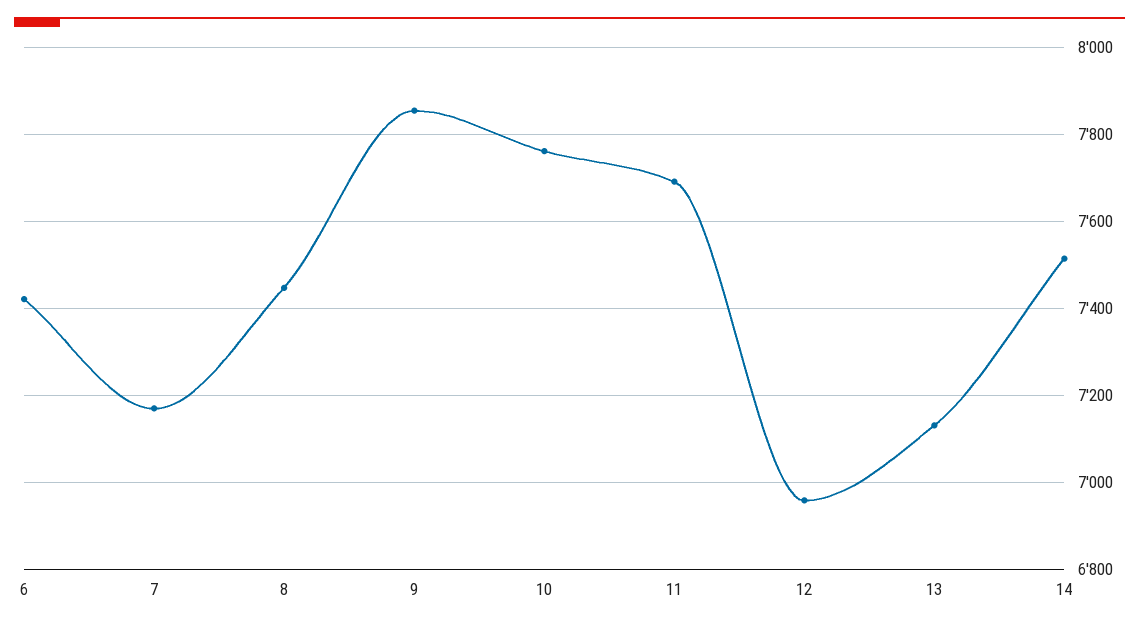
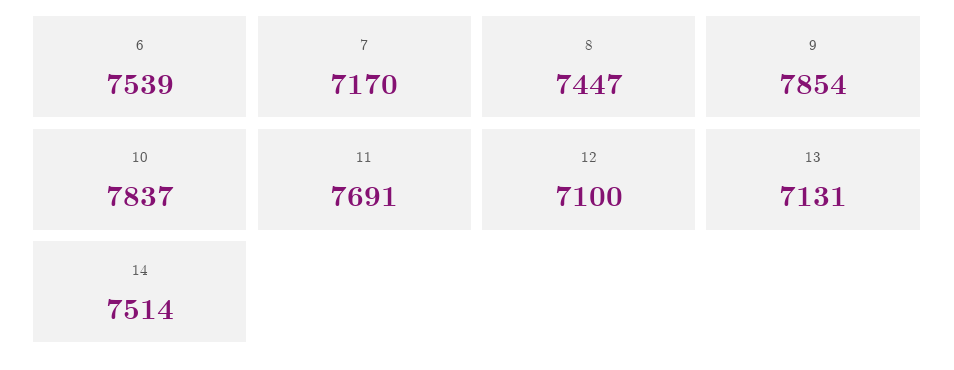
  {
-   "6": 7420,
+   "6": 7539,
    "7": 7170,
    "8": 7447,
    "9": 7854,
-   "10": 7760,
+   "10": 7837,
    "11": 7691,
-   "12": 6960,
+   "12": 7100,
    "13": 7131,
    "14": 7514
  }

